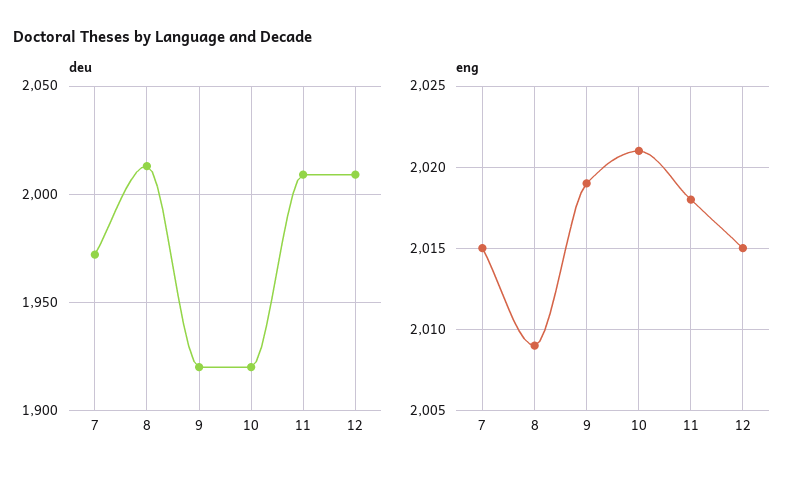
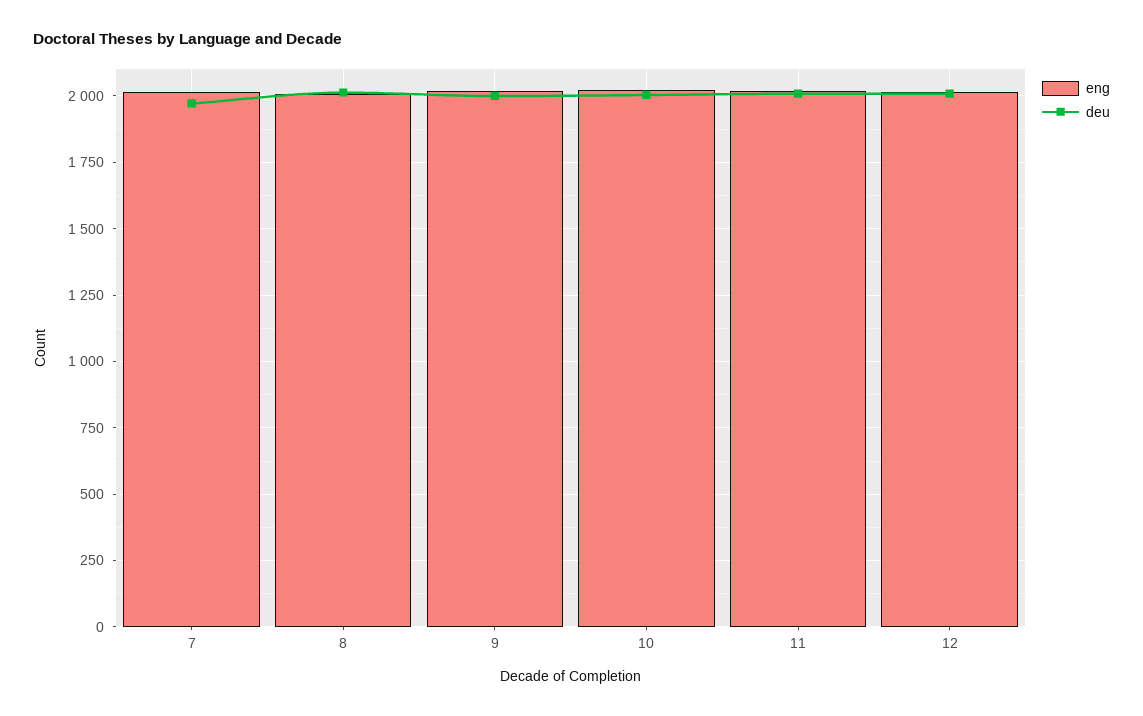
  {
    "deu": {
      "7": 1970,
      "8": 2015,
-     "9": 1920,
+     "9": 2000,
-     "10": 1920,
+     "10": 2000,
      "11": 2010,
      "12": 2010
    },
    "eng": {
      "7": 2015,
      "8": 2009,
      "9": 2019,
      "10": 2021,
      "11": 2018,
      "12": 2015
    }
  }

